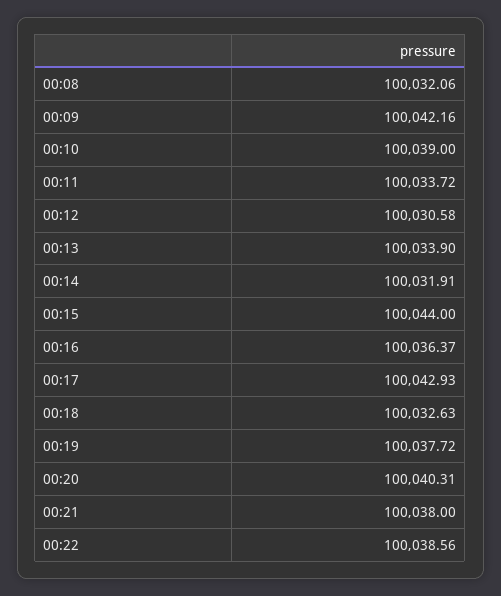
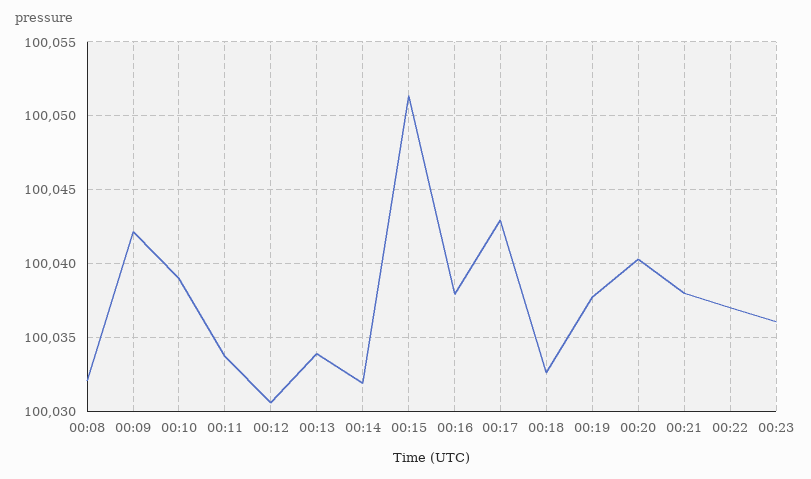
  {
    "00:08": 100032.06,
    "00:09": 100042.16,
    "00:10": 100039,
    "00:11": 100033.72,
    "00:12": 100030.58,
    "00:13": 100033.9,
    "00:14": 100031.91,
-   "00:15": 100044,
+   "00:15": 100051.5,
-   "00:16": 100036.37,
+   "00:16": 100038,
    "00:17": 100042.93,
    "00:18": 100032.63,
    "00:19": 100037.72,
    "00:20": 100040.31,
    "00:21": 100038,
-   "00:22": 100038.56
+   "00:22": 100037,
+   "00:23": 100036
  }

